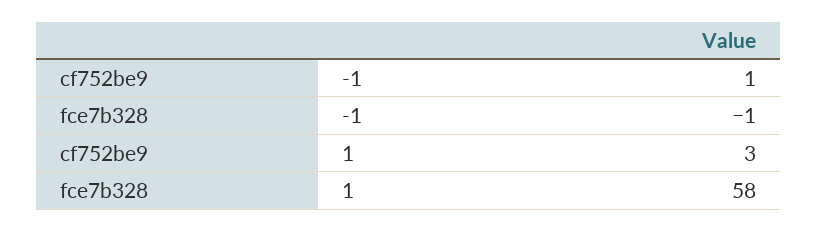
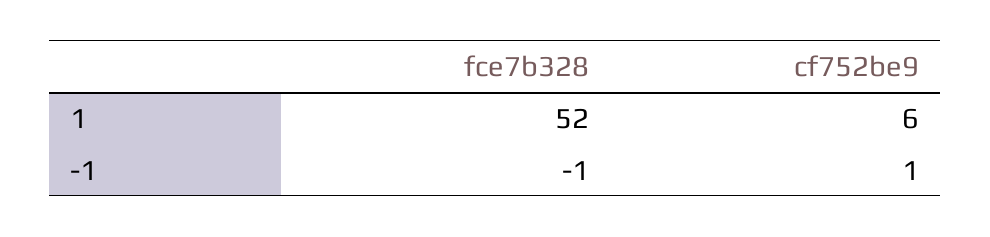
  {
    "cf752be9": {
      "-1": 1,
-     "1": 3
+     "1": 6
    },
    "fce7b328": {
      "-1": -1,
-     "1": 58
+     "1": 52
    }
  }

